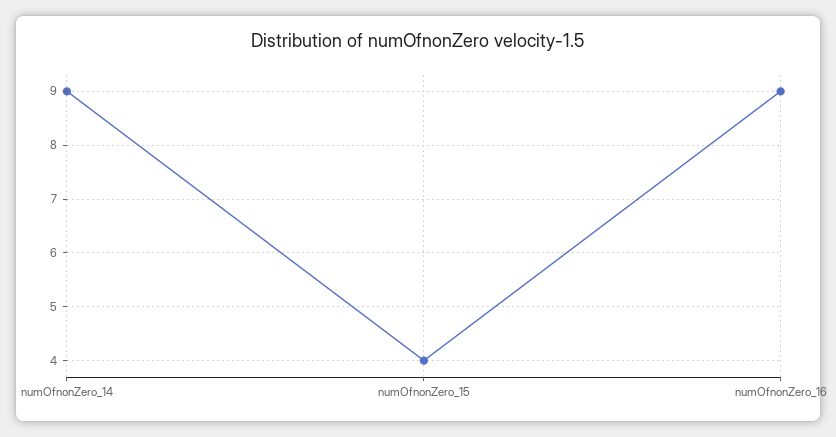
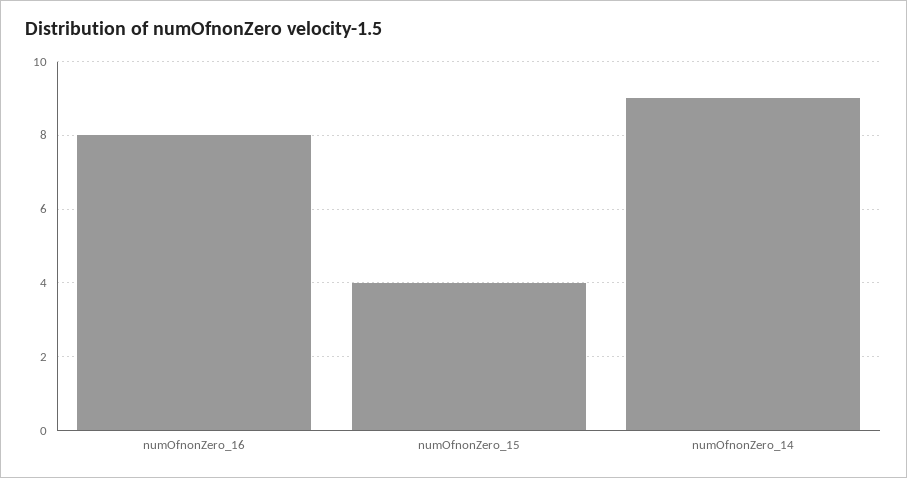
  {
    "numOfnonZero_14": 9,
    "numOfnonZero_15": 4,
-   "numOfnonZero_16": 9
+   "numOfnonZero_16": 8
  }

